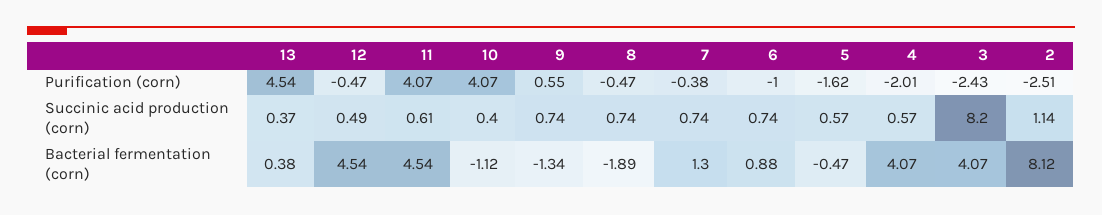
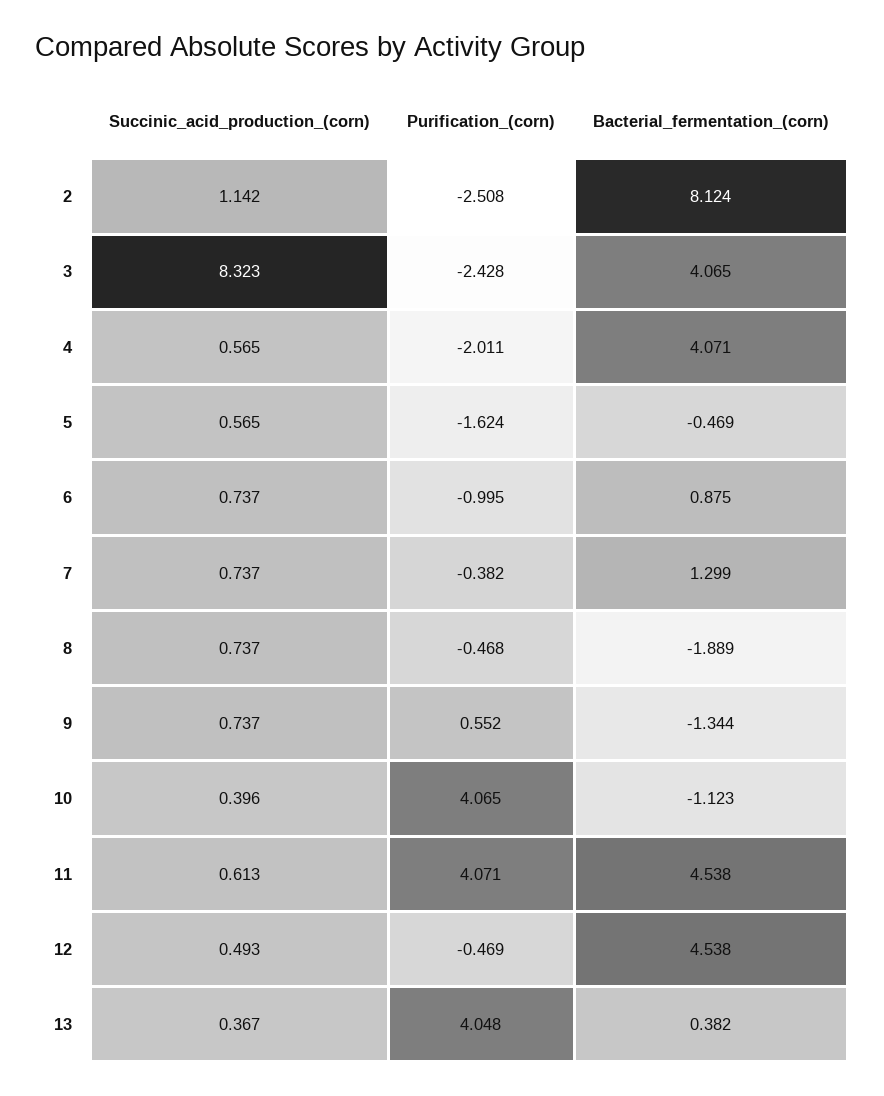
  {
    "13": {
-     "Purification (corn)": 4.54,
+     "Purification (corn)": 4.048,
      "Succinic acid production (corn)": 0.367,
      "Bacterial fermentation (corn)": 0.382
    },
    "12": {
      "Purification (corn)": -0.469,
      "Succinic acid production (corn)": 0.493,
      "Bacterial fermentation (corn)": 4.538
    },
    "11": {
      "Purification (corn)": 4.071,
      "Succinic acid production (corn)": 0.613,
      "Bacterial fermentation (corn)": 4.538
    },
    "10": {
      "Purification (corn)": 4.065,
      "Succinic acid production (corn)": 0.396,
      "Bacterial fermentation (corn)": -1.123
    },
    "9": {
      "Purification (corn)": 0.552,
      "Succinic acid production (corn)": 0.737,
      "Bacterial fermentation (corn)": -1.344
    },
    "8": {
      "Purification (corn)": -0.468,
      "Succinic acid production (corn)": 0.737,
      "Bacterial fermentation (corn)": -1.889
    },
    "7": {
      "Purification (corn)": -0.382,
      "Succinic acid production (corn)": 0.737,
      "Bacterial fermentation (corn)": 1.299
    },
    "6": {
      "Purification (corn)": -0.995,
      "Succinic acid production (corn)": 0.737,
      "Bacterial fermentation (corn)": 0.875
    },
    "5": {
      "Purification (corn)": -1.624,
      "Succinic acid production (corn)": 0.565,
      "Bacterial fermentation (corn)": -0.469
    },
    "4": {
      "Purification (corn)": -2.011,
      "Succinic acid production (corn)": 0.565,
      "Bacterial fermentation (corn)": 4.071
    },
    "3": {
      "Purification (corn)": -2.428,
-     "Succinic acid production (corn)": 8.2,
+     "Succinic acid production (corn)": 8.323,
      "Bacterial fermentation (corn)": 4.065
    },
    "2": {
      "Purification (corn)": -2.508,
      "Succinic acid production (corn)": 1.142,
      "Bacterial fermentation (corn)": 8.124
    }
  }

